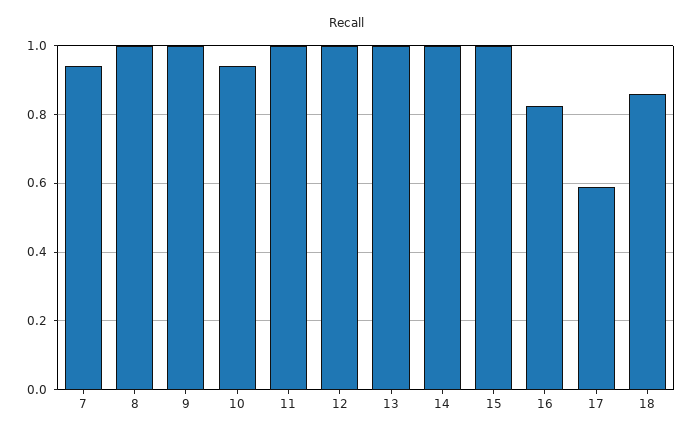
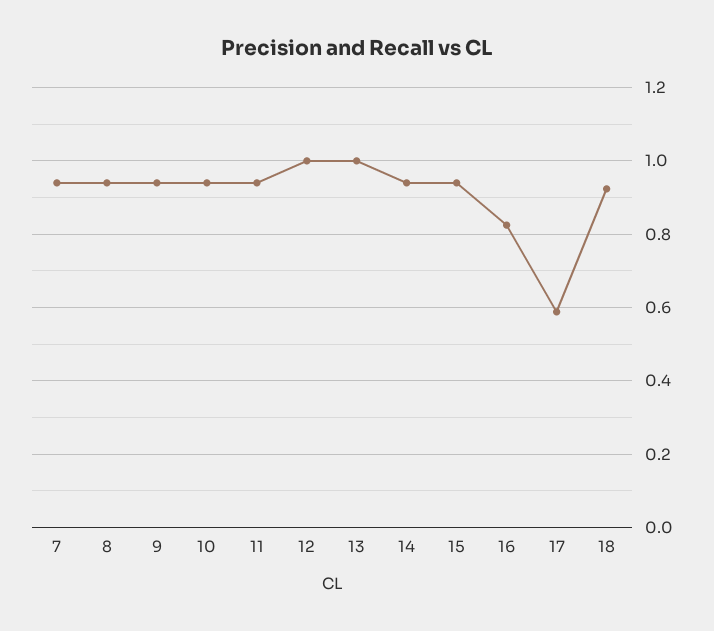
  {
    "7": 0.94,
-   "8": 1,
+   "8": 0.94,
-   "9": 1,
+   "9": 0.94,
    "10": 0.94,
-   "11": 1,
+   "11": 0.94,
    "12": 1,
    "13": 1,
-   "14": 1,
+   "14": 0.94,
-   "15": 1,
+   "15": 0.94,
    "16": 0.82,
    "17": 0.58,
-   "18": 0.86
+   "18": 0.92
  }

